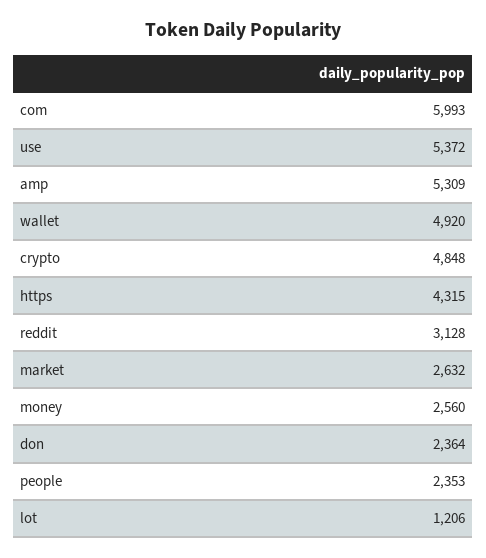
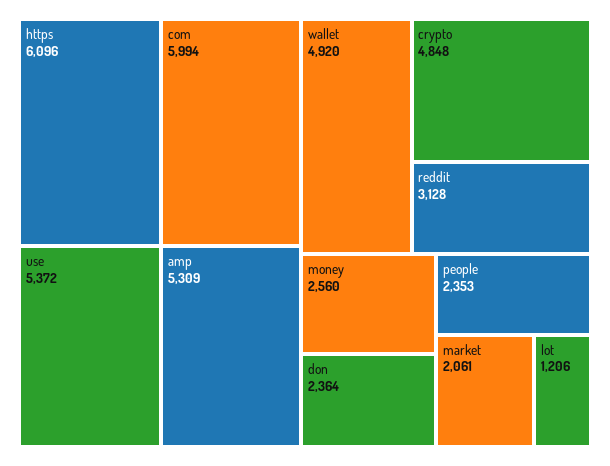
  {
-   "com": 5993,
+   "com": 5994,
    "use": 5372,
    "amp": 5309,
    "wallet": 4920,
    "crypto": 4848,
-   "https": 4315,
+   "https": 6096,
    "reddit": 3128,
-   "market": 2632,
+   "market": 2061,
    "money": 2560,
    "don": 2364,
    "people": 2353,
    "lot": 1206
  }

